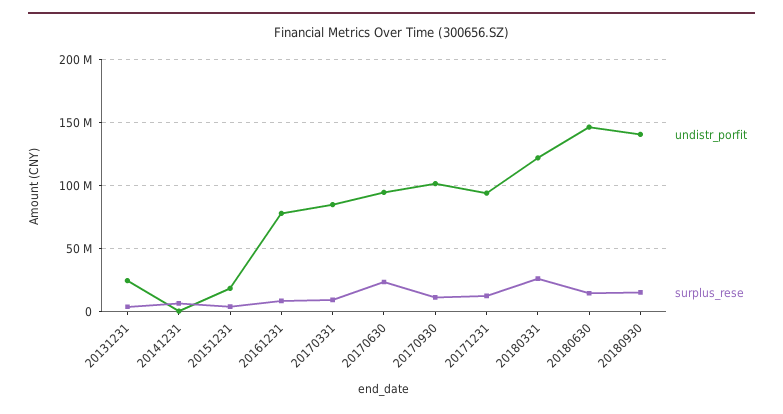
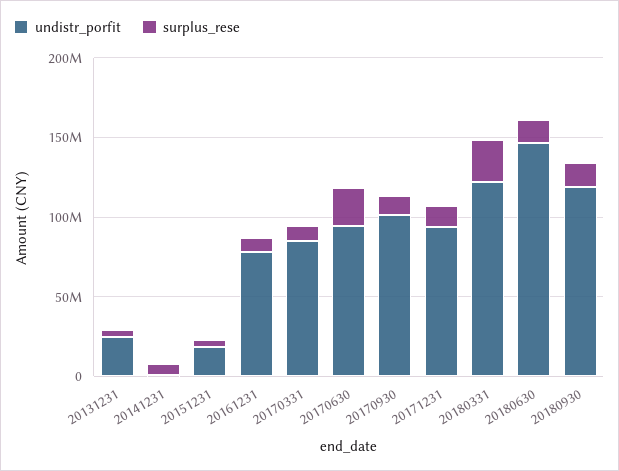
  {
    "undistr_porfit": {
      "20131231": 25000000,
      "20141231": 0,
      "20151231": 20000000,
      "20161231": 80000000,
      "20170331": 85000000,
      "20170630": 95000000,
      "20170930": 100000000,
      "20171231": 95000000,
      "20180331": 120000000,
      "20180630": 145000000,
-     "20180930": 140000000
+     "20180930": 120000000
    },
    "surplus_rese": {
      "20131231": 5000000,
      "20141231": 5000000,
      "20151231": 5000000,
      "20161231": 10000000,
      "20170331": 10000000,
      "20170630": 25000000,
      "20170930": 10000000,
      "20171231": 15000000,
      "20180331": 25000000,
      "20180630": 15000000,
      "20180930": 15000000
    }
  }

